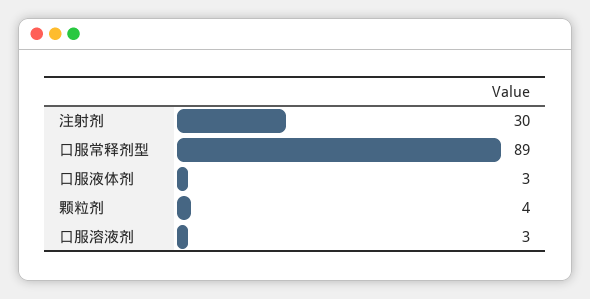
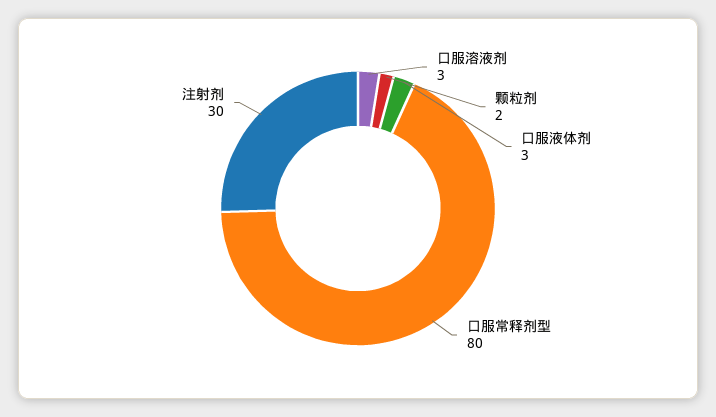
  {
    "注射剂": 30,
-   "口服常释剂型": 89,
+   "口服常释剂型": 80,
    "口服液体剂": 3,
-   "颗粒剂": 4,
+   "颗粒剂": 2,
    "口服溶液剂": 3
  }

